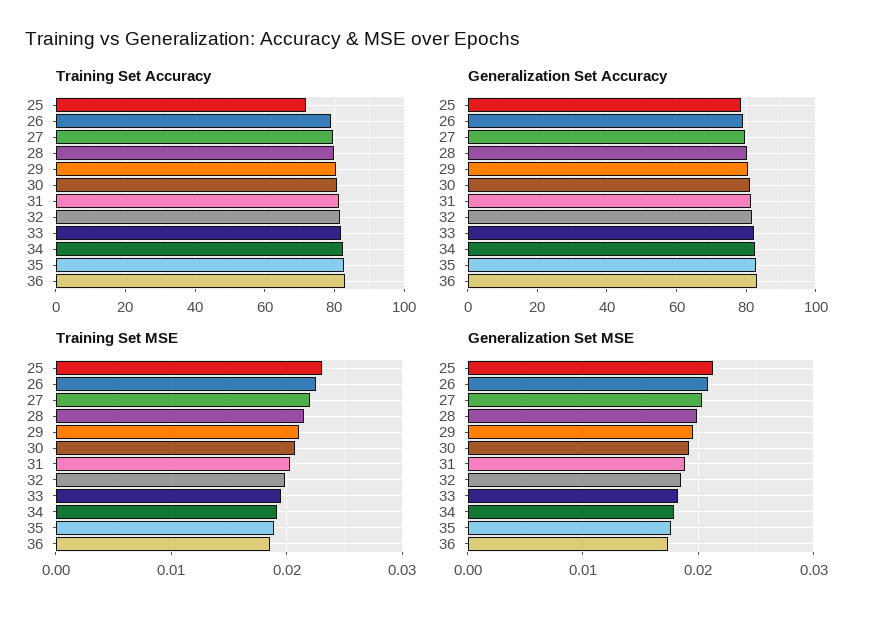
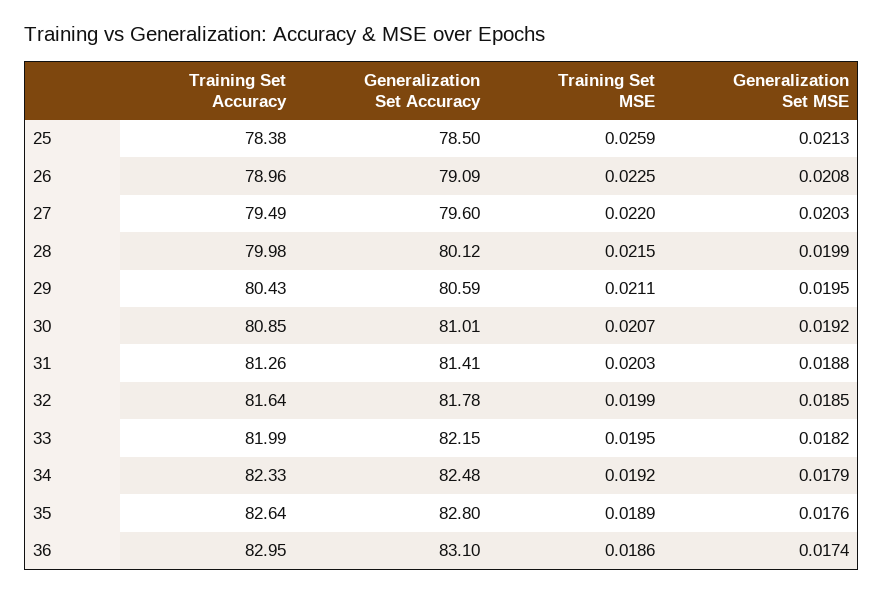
  {
    "Training Set Accuracy": {
-     "25": 72,
+     "25": 78.38,
      "26": 78.96,
      "27": 79.49,
      "28": 79.98,
      "29": 80.43,
      "30": 80.85,
      "31": 81.26,
      "32": 81.64,
      "33": 81.99,
      "34": 82.33,
      "35": 82.64,
      "36": 82.95
    },
    "Generalization Set Accuracy": {
      "25": 78.5,
      "26": 79.09,
      "27": 79.6,
      "28": 80.12,
      "29": 80.59,
      "30": 81.01,
      "31": 81.41,
      "32": 81.78,
      "33": 82.15,
      "34": 82.48,
      "35": 82.8,
      "36": 83.1
    },
    "Training Set MSE": {
-     "25": 0.023,
+     "25": 0.0259,
      "26": 0.0225,
      "27": 0.022,
      "28": 0.0215,
      "29": 0.0211,
      "30": 0.0207,
      "31": 0.0203,
      "32": 0.0199,
      "33": 0.0195,
      "34": 0.0192,
      "35": 0.0189,
      "36": 0.0186
    },
    "Generalization Set MSE": {
      "25": 0.0213,
      "26": 0.0208,
      "27": 0.0203,
      "28": 0.0199,
      "29": 0.0195,
      "30": 0.0192,
      "31": 0.0188,
      "32": 0.0185,
      "33": 0.0182,
      "34": 0.0179,
      "35": 0.0176,
      "36": 0.0174
    }
  }

